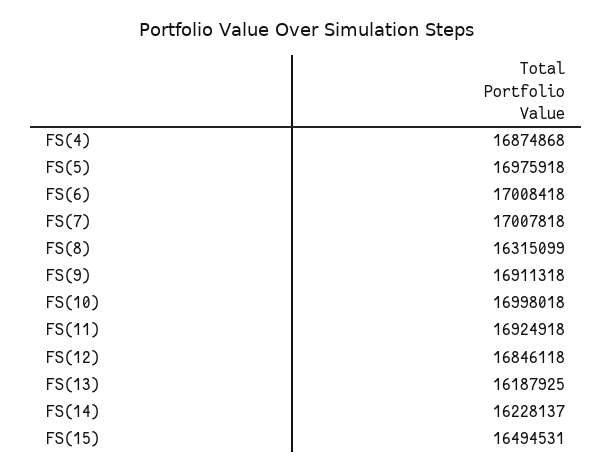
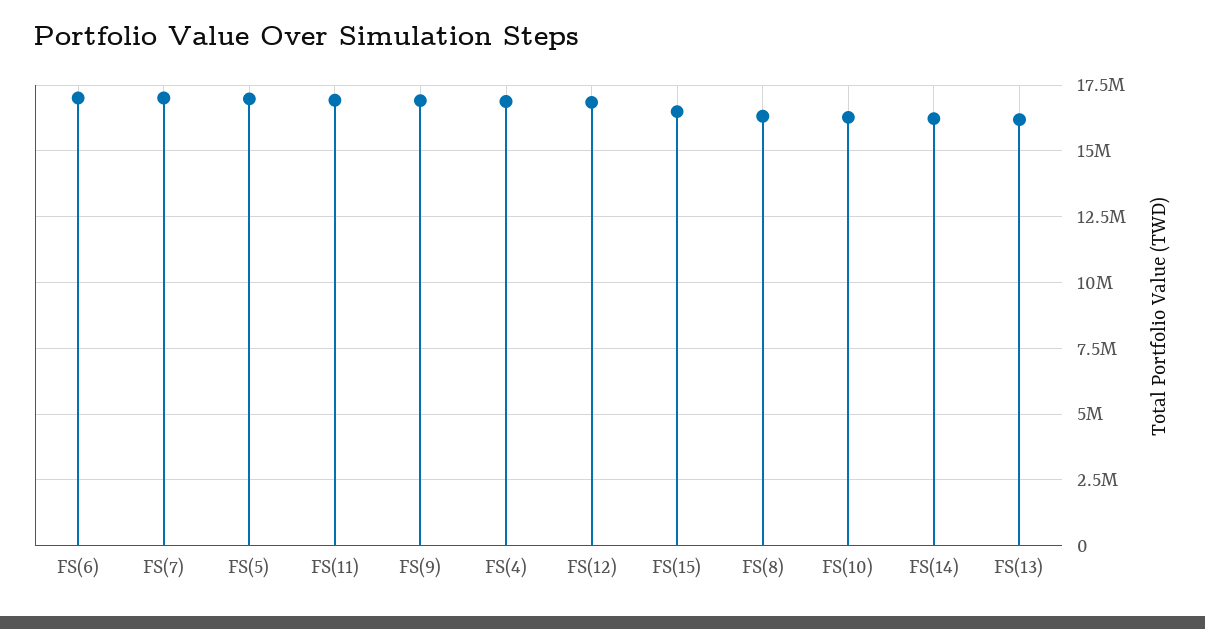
  {
    "FS(4)": 16874868,
    "FS(5)": 16975918,
    "FS(6)": 17008418,
    "FS(7)": 17007818,
    "FS(8)": 16315099,
    "FS(9)": 16911318,
-   "FS(10)": 16998018,
+   "FS(10)": 16250000,
    "FS(11)": 16924918,
    "FS(12)": 16846118,
    "FS(13)": 16187925,
    "FS(14)": 16228137,
    "FS(15)": 16494531
  }

